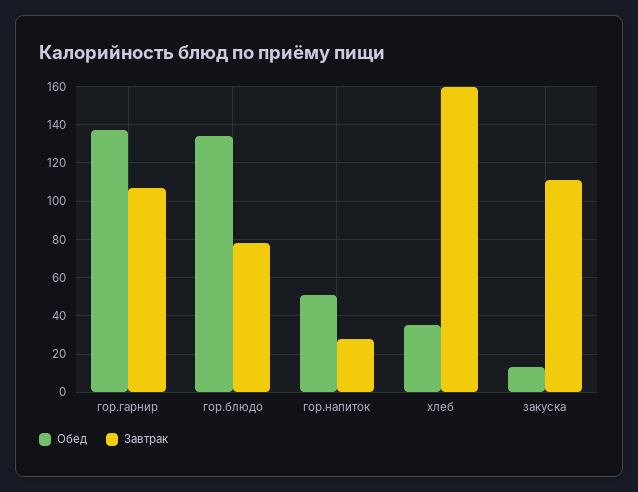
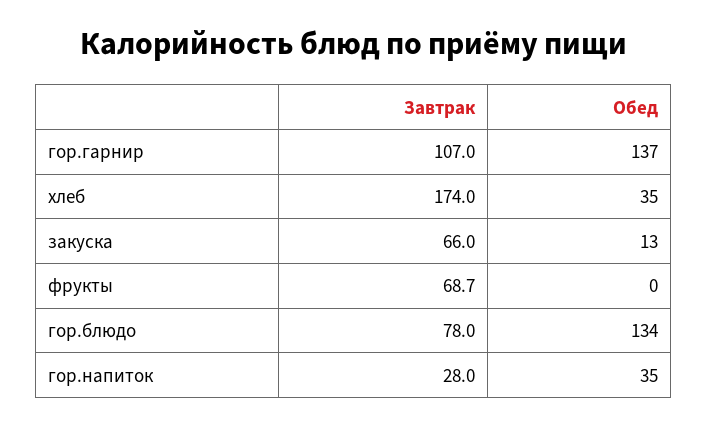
  {
    "Обед": {
      "гор.гарнир": 137,
      "гор.блюдо": 134,
-     "гор.напиток": 50,
+     "гор.напиток": 35,
      "хлеб": 35,
-     "закуска": 13
+     "закуска": 13,
+     "фрукты": 0
    },
    "Завтрак": {
      "гор.гарнир": 107,
      "гор.блюдо": 78,
      "гор.напиток": 28,
-     "хлеб": 160,
+     "хлеб": 174,
-     "закуска": 110
+     "закуска": 66,
+     "фрукты": 68.7
    }
  }

